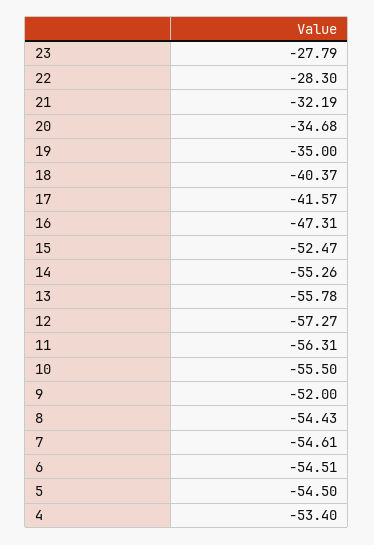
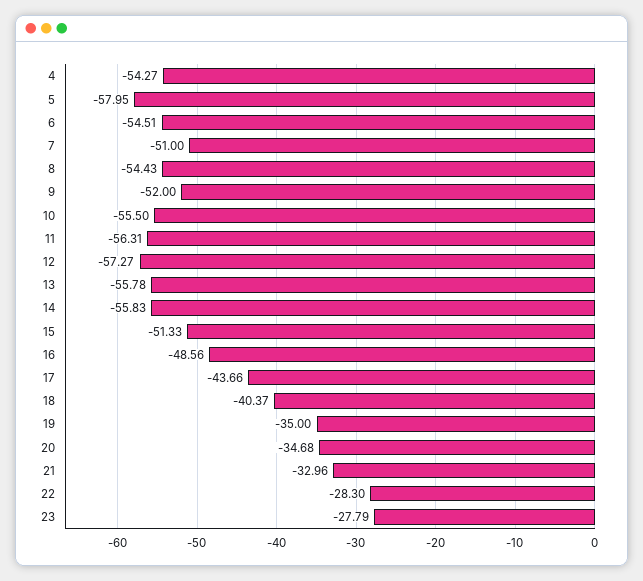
  {
    "23": -27.79,
    "22": -28.3,
-   "21": -32.19,
+   "21": -32.96,
    "20": -34.68,
    "19": -35,
    "18": -40.37,
-   "17": -41.57,
+   "17": -43.66,
-   "16": -47.31,
+   "16": -48.56,
-   "15": -52.47,
+   "15": -51.33,
-   "14": -55.26,
+   "14": -55.83,
    "13": -55.78,
    "12": -57.27,
    "11": -56.31,
    "10": -55.5,
    "9": -52,
    "8": -54.43,
-   "7": -54.61,
+   "7": -51,
    "6": -54.51,
-   "5": -54.5,
+   "5": -57.95,
-   "4": -53.4
+   "4": -54.27
  }

